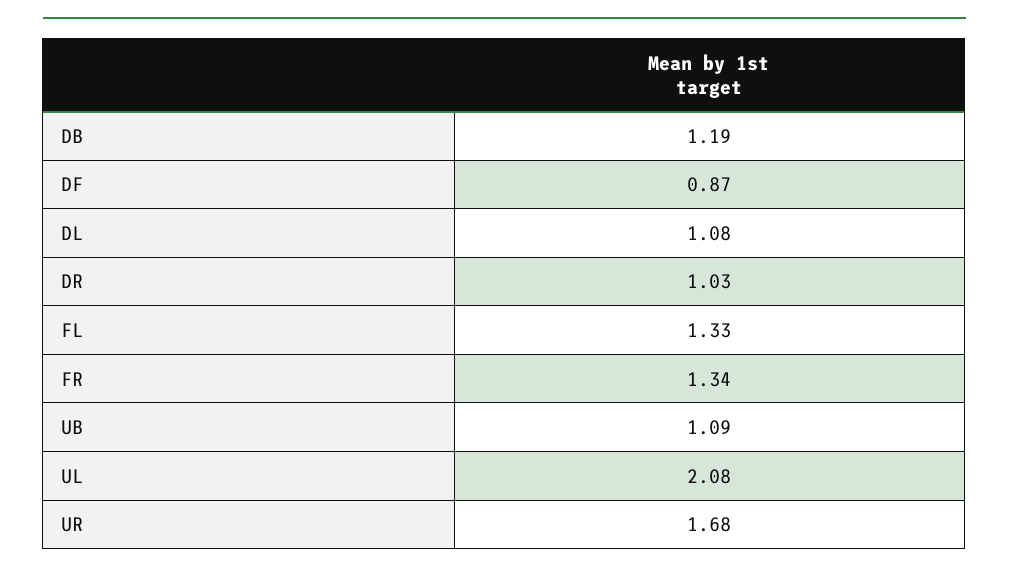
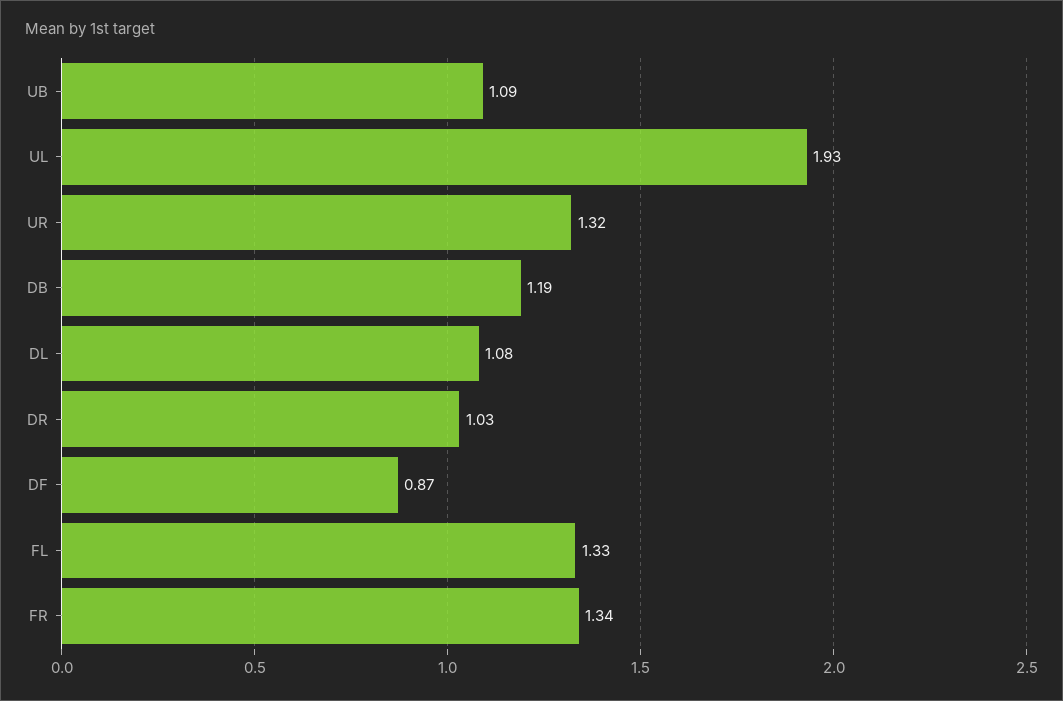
  {
    "DB": 1.19,
    "DF": 0.87,
    "DL": 1.08,
    "DR": 1.03,
    "FL": 1.33,
    "FR": 1.34,
    "UB": 1.09,
-   "UL": 2.08,
+   "UL": 1.93,
-   "UR": 1.68
+   "UR": 1.32
  }

